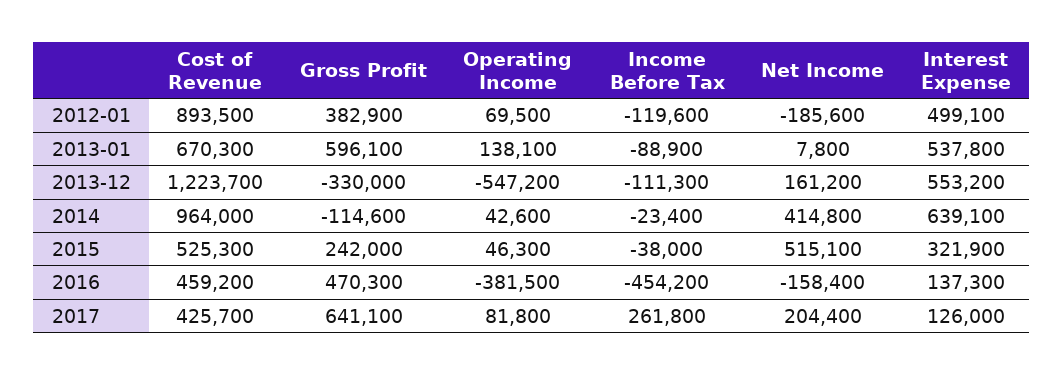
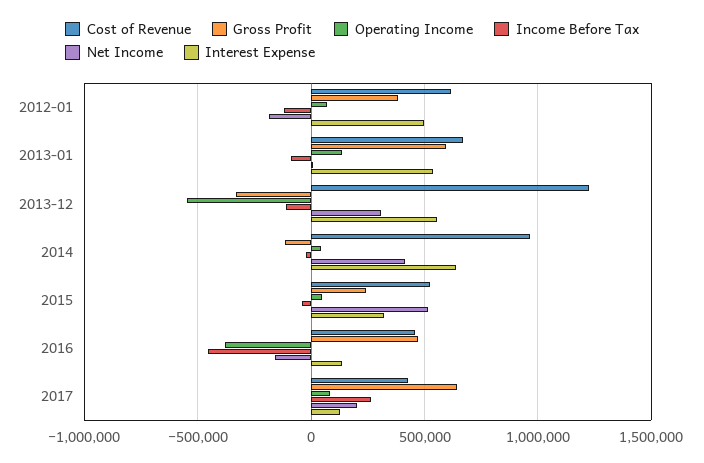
  {
    "Cost of Revenue": {
-     "2012-01": 893500,
+     "2012-01": 600000,
      "2013-01": 670300,
      "2013-12": 1223700,
      "2014": 964000,
      "2015": 525300,
      "2016": 459200,
      "2017": 425700
    },
    "Gross Profit": {
      "2012-01": 382900,
      "2013-01": 596100,
      "2013-12": -330000,
      "2014": -114600,
      "2015": 242000,
      "2016": 470300,
      "2017": 641100
    },
    "Operating Income": {
      "2012-01": 69500,
      "2013-01": 138100,
      "2013-12": -547200,
      "2014": 42600,
      "2015": 46300,
      "2016": -381500,
      "2017": 81800
    },
    "Income Before Tax": {
      "2012-01": -119600,
      "2013-01": -88900,
      "2013-12": -111300,
      "2014": -23400,
      "2015": -38000,
      "2016": -454200,
      "2017": 261800
    },
    "Net Income": {
      "2012-01": -185600,
      "2013-01": 7800,
-     "2013-12": 161200,
+     "2013-12": 300000,
      "2014": 414800,
      "2015": 515100,
      "2016": -158400,
      "2017": 204400
    },
    "Interest Expense": {
      "2012-01": 499100,
      "2013-01": 537800,
      "2013-12": 553200,
      "2014": 639100,
      "2015": 321900,
      "2016": 137300,
      "2017": 126000
    }
  }

